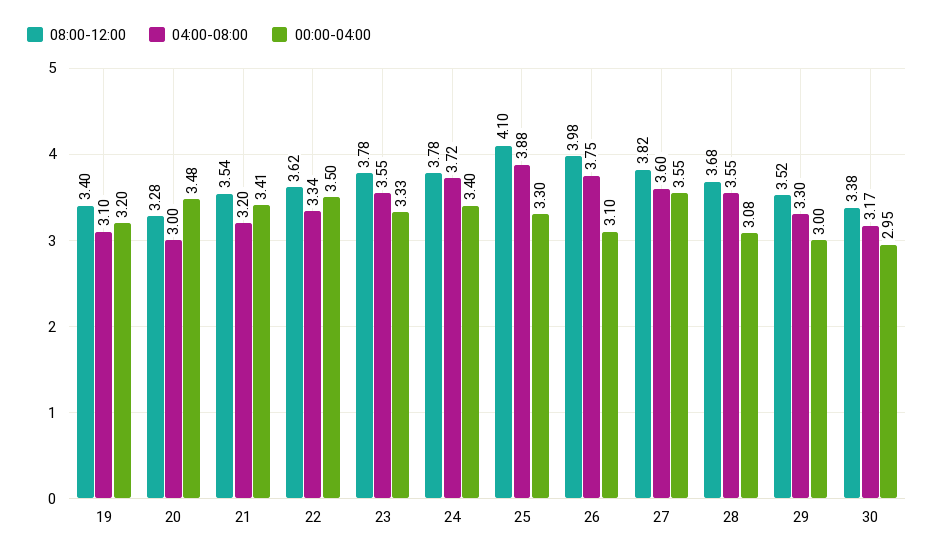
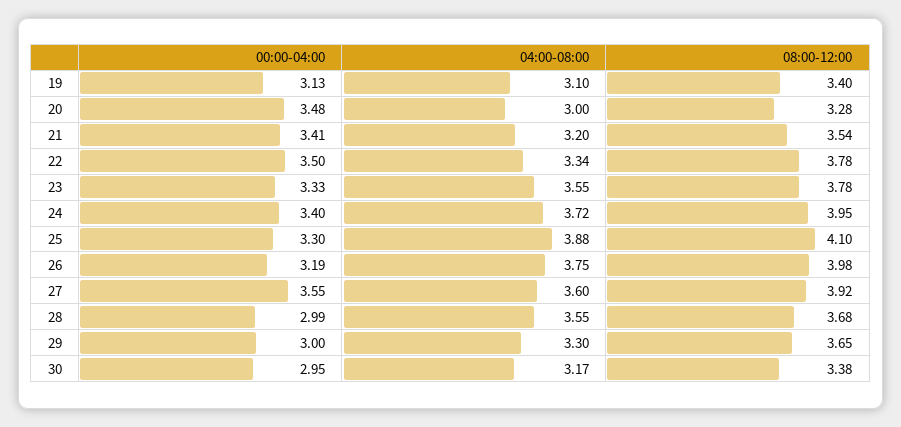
  {
    "08:00-12:00": {
      "19": 3.4,
      "20": 3.28,
      "21": 3.54,
-     "22": 3.62,
+     "22": 3.78,
      "23": 3.78,
-     "24": 3.78,
+     "24": 3.95,
      "25": 4.1,
      "26": 3.98,
-     "27": 3.82,
+     "27": 3.92,
      "28": 3.68,
-     "29": 3.52,
+     "29": 3.65,
      "30": 3.38
    },
    "04:00-08:00": {
      "19": 3.1,
      "20": 3,
      "21": 3.2,
      "22": 3.34,
      "23": 3.55,
      "24": 3.72,
      "25": 3.88,
      "26": 3.75,
      "27": 3.6,
      "28": 3.55,
      "29": 3.3,
      "30": 3.17
    },
    "00:00-04:00": {
-     "19": 3.2,
+     "19": 3.13,
      "20": 3.48,
      "21": 3.41,
      "22": 3.5,
      "23": 3.33,
      "24": 3.4,
      "25": 3.3,
-     "26": 3.1,
+     "26": 3.19,
      "27": 3.55,
-     "28": 3.08,
+     "28": 2.99,
      "29": 3,
      "30": 2.95
    }
  }

